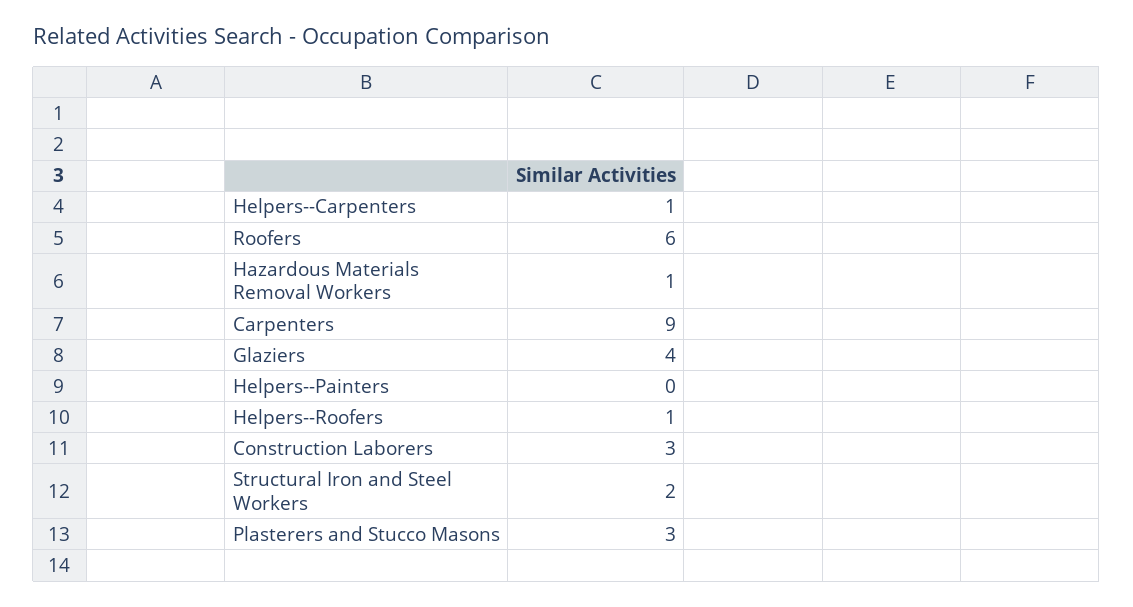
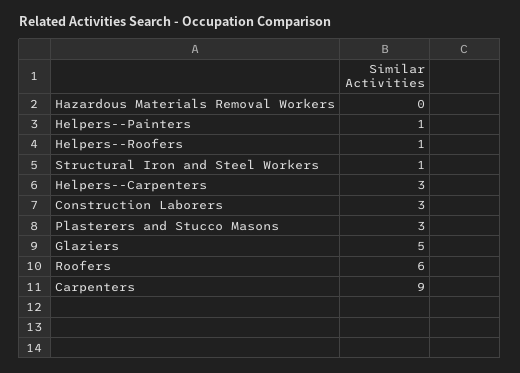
  {
-   "Helpers--Carpenters": 1,
+   "Helpers--Carpenters": 3,
    "Roofers": 6,
-   "Hazardous Materials Removal Workers": 1,
+   "Hazardous Materials Removal Workers": 0,
    "Carpenters": 9,
-   "Glaziers": 4,
+   "Glaziers": 5,
-   "Helpers--Painters": 0,
+   "Helpers--Painters": 1,
    "Helpers--Roofers": 1,
    "Construction Laborers": 3,
-   "Structural Iron and Steel Workers": 2,
+   "Structural Iron and Steel Workers": 1,
    "Plasterers and Stucco Masons": 3
  }

